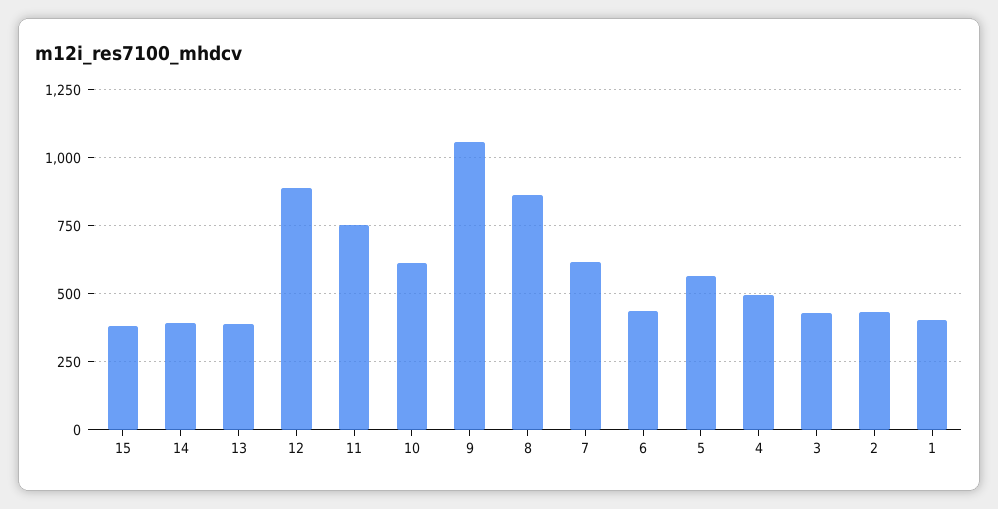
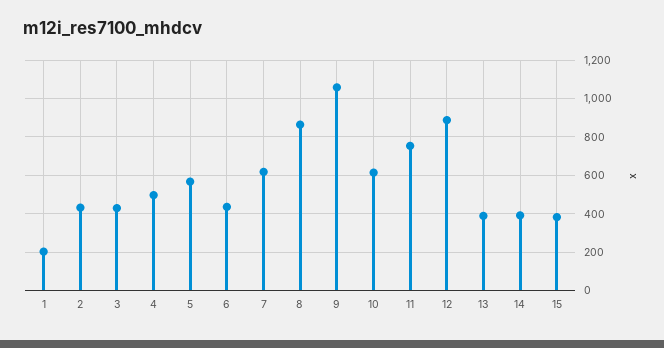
  {
    "15": 375,
    "14": 400,
    "13": 400,
    "12": 900,
    "11": 750,
    "10": 625,
    "9": 1050,
    "8": 875,
    "7": 625,
    "6": 425,
    "5": 575,
    "4": 500,
    "3": 425,
    "2": 425,
-   "1": 400
+   "1": 200
  }

